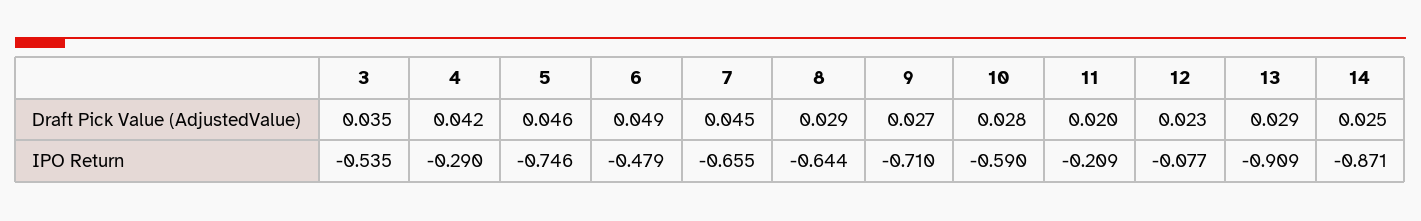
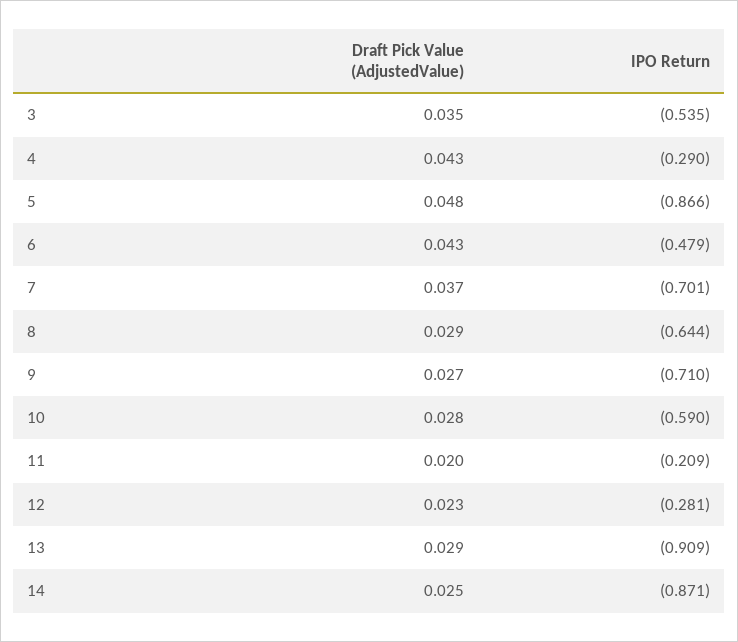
  {
    "3": {
      "Draft Pick Value (AdjustedValue)": 0.035,
      "IPO Return": -0.535
    },
    "4": {
-     "Draft Pick Value (AdjustedValue)": 0.042,
+     "Draft Pick Value (AdjustedValue)": 0.043,
      "IPO Return": -0.29
    },
    "5": {
-     "Draft Pick Value (AdjustedValue)": 0.046,
+     "Draft Pick Value (AdjustedValue)": 0.048,
-     "IPO Return": -0.746
+     "IPO Return": -0.866
    },
    "6": {
-     "Draft Pick Value (AdjustedValue)": 0.049,
+     "Draft Pick Value (AdjustedValue)": 0.043,
      "IPO Return": -0.479
    },
    "7": {
-     "Draft Pick Value (AdjustedValue)": 0.045,
+     "Draft Pick Value (AdjustedValue)": 0.037,
-     "IPO Return": -0.655
+     "IPO Return": -0.701
    },
    "8": {
      "Draft Pick Value (AdjustedValue)": 0.029,
      "IPO Return": -0.644
    },
    "9": {
      "Draft Pick Value (AdjustedValue)": 0.027,
      "IPO Return": -0.71
    },
    "10": {
      "Draft Pick Value (AdjustedValue)": 0.028,
      "IPO Return": -0.59
    },
    "11": {
      "Draft Pick Value (AdjustedValue)": 0.02,
      "IPO Return": -0.209
    },
    "12": {
      "Draft Pick Value (AdjustedValue)": 0.023,
-     "IPO Return": -0.077
+     "IPO Return": -0.281
    },
    "13": {
      "Draft Pick Value (AdjustedValue)": 0.029,
      "IPO Return": -0.909
    },
    "14": {
      "Draft Pick Value (AdjustedValue)": 0.025,
      "IPO Return": -0.871
    }
  }

